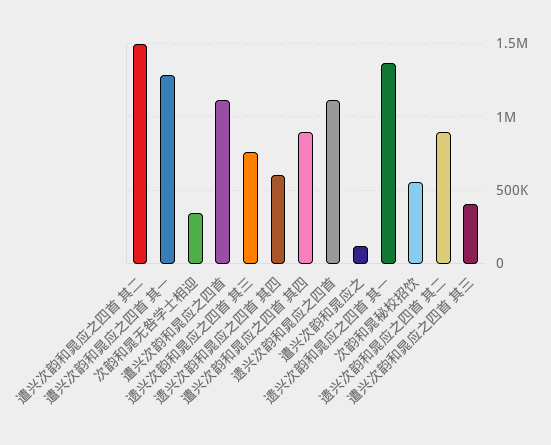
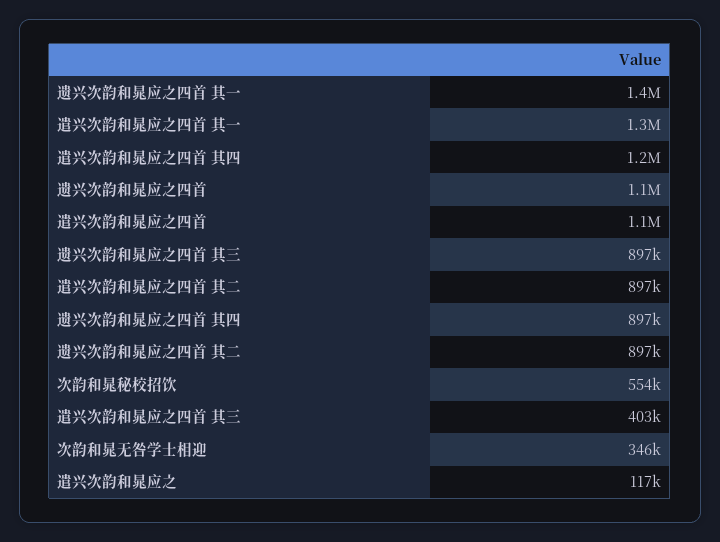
  {
-   "遣兴次韵和晁应之四首 其二": 1500000,
+   "遣兴次韵和晁应之四首 其二": 897000,
    "遣兴次韵和晁应之四首 其一": 1300000,
    "次韵和晁无咎学士相迎": 346000,
    "遣兴次韵和晁应之四首": 1100000,
-   "遗兴次韵和晁应之四首 其三": 750000,
+   "遗兴次韵和晁应之四首 其三": 897000,
-   "遗兴次韵和晁应之四首 其四": 600000,
+   "遗兴次韵和晁应之四首 其四": 897000,
-   "遣兴次韵和晁应之四首 其四": 900000,
+   "遣兴次韵和晁应之四首 其四": 1200000,
    "遗兴次韵和晁应之四首": 1100000,
    "遣兴次韵和晁应之": 117000,
    "遗兴次韵和晁应之四首 其一": 1400000,
    "次韵和晁秘校招饮": 554000,
    "遗兴次韵和晁应之四首 其二": 897000,
    "遣兴次韵和晁应之四首 其三": 403000
  }

